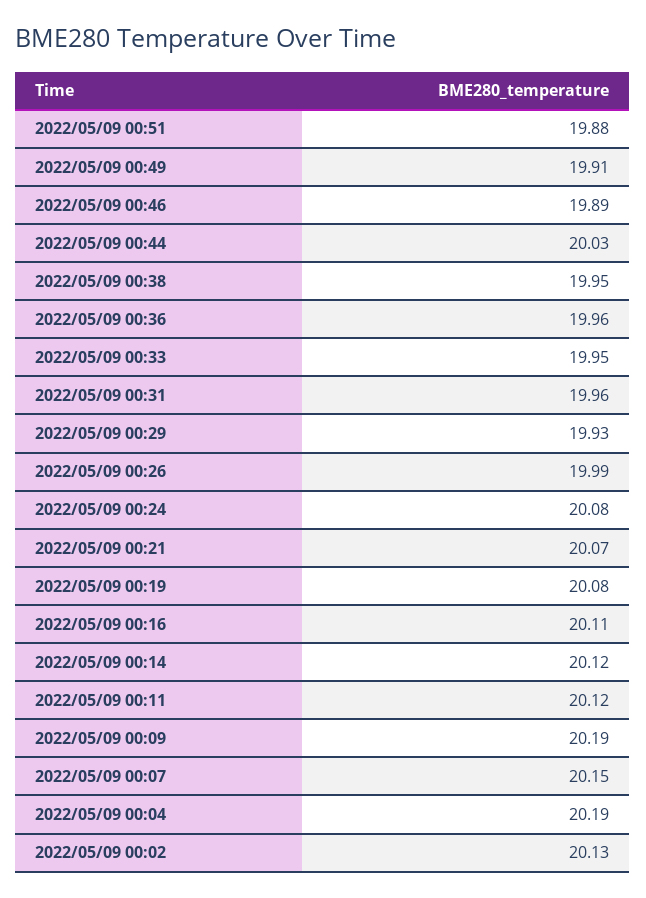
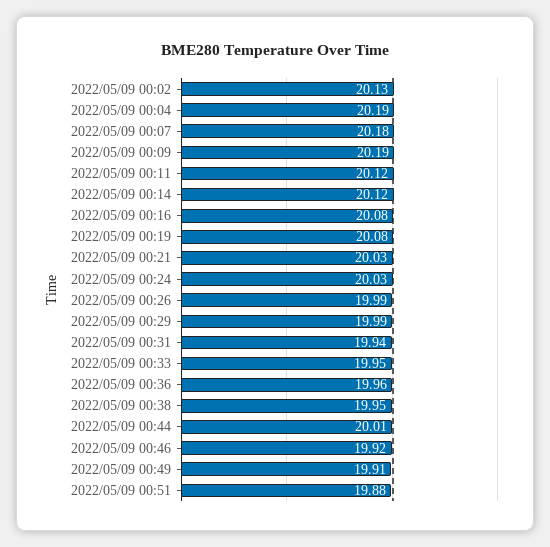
  {
    "2022/05/09 00:51": 19.88,
    "2022/05/09 00:49": 19.91,
-   "2022/05/09 00:46": 19.89,
+   "2022/05/09 00:46": 19.92,
-   "2022/05/09 00:44": 20.03,
+   "2022/05/09 00:44": 20.01,
    "2022/05/09 00:38": 19.95,
    "2022/05/09 00:36": 19.96,
    "2022/05/09 00:33": 19.95,
-   "2022/05/09 00:31": 19.96,
+   "2022/05/09 00:31": 19.94,
-   "2022/05/09 00:29": 19.93,
+   "2022/05/09 00:29": 19.99,
    "2022/05/09 00:26": 19.99,
-   "2022/05/09 00:24": 20.08,
+   "2022/05/09 00:24": 20.03,
-   "2022/05/09 00:21": 20.07,
+   "2022/05/09 00:21": 20.03,
    "2022/05/09 00:19": 20.08,
-   "2022/05/09 00:16": 20.11,
+   "2022/05/09 00:16": 20.08,
    "2022/05/09 00:14": 20.12,
    "2022/05/09 00:11": 20.12,
    "2022/05/09 00:09": 20.19,
-   "2022/05/09 00:07": 20.15,
+   "2022/05/09 00:07": 20.18,
    "2022/05/09 00:04": 20.19,
    "2022/05/09 00:02": 20.13
  }

